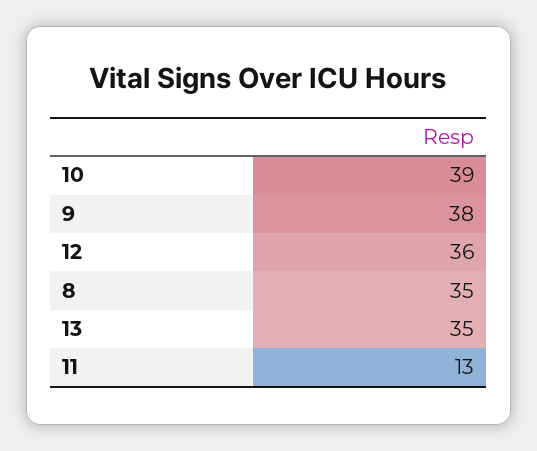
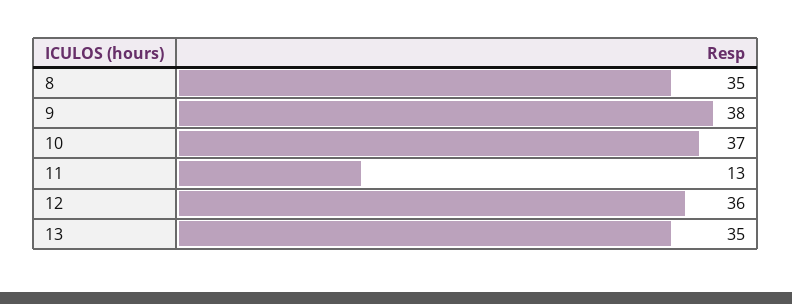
  {
-   "10": 39,
+   "10": 37,
    "9": 38,
    "12": 36,
    "8": 35,
    "13": 35,
    "11": 13
  }

